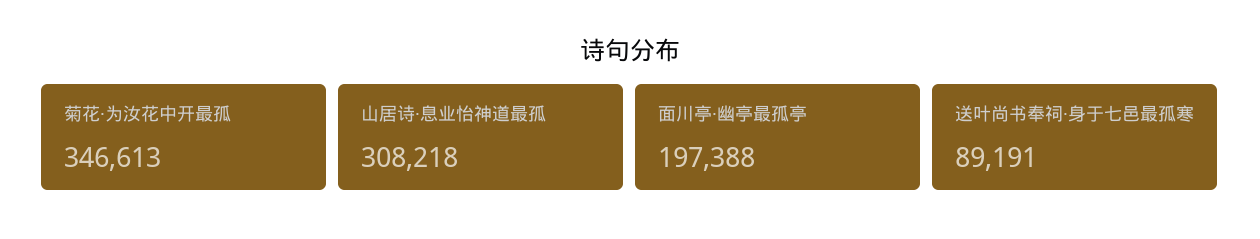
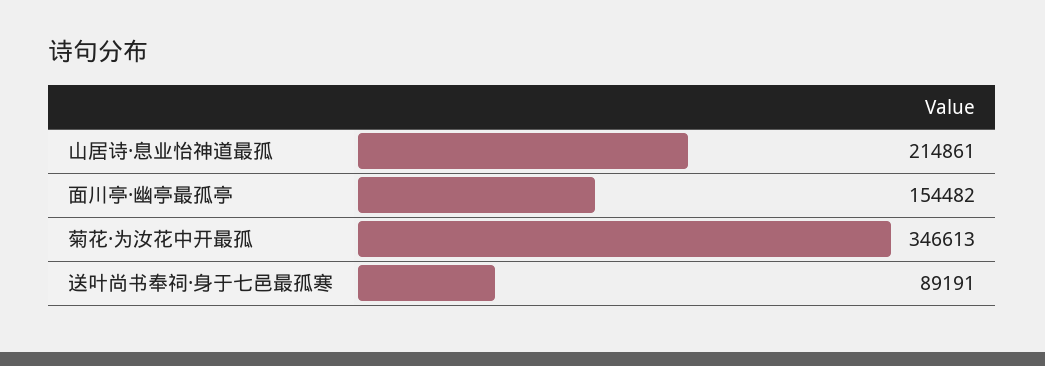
  {
    "菊花·为汝花中开最孤": 346613,
-   "山居诗·息业怡神道最孤": 308218,
+   "山居诗·息业怡神道最孤": 214861,
-   "面川亭·幽亭最孤亭": 197388,
+   "面川亭·幽亭最孤亭": 154482,
    "送叶尚书奉祠·身于七邑最孤寒": 89191
  }

